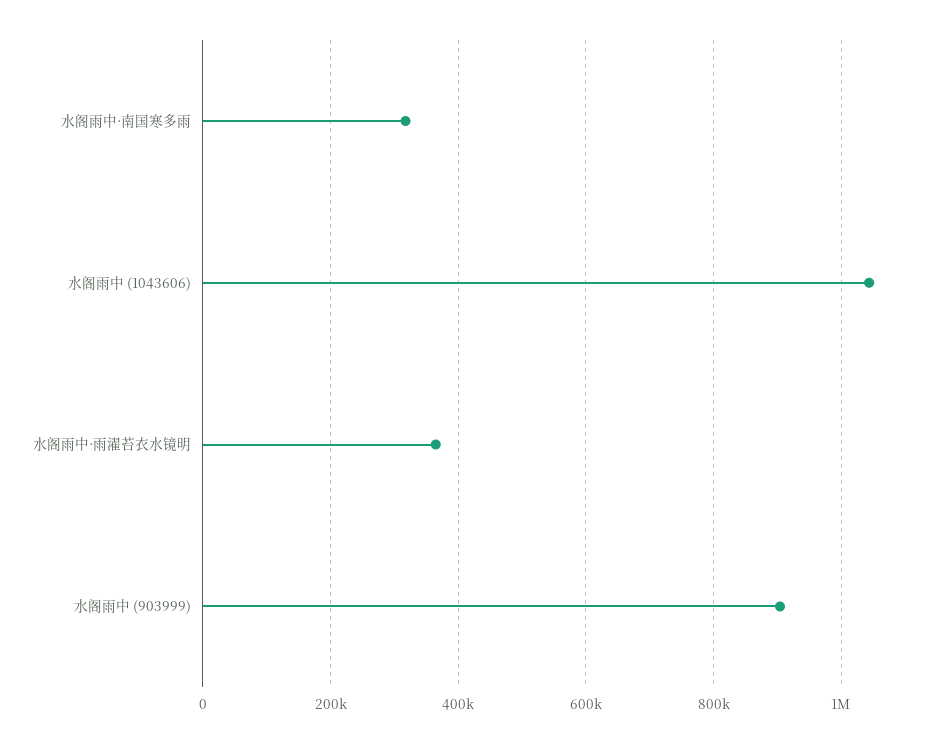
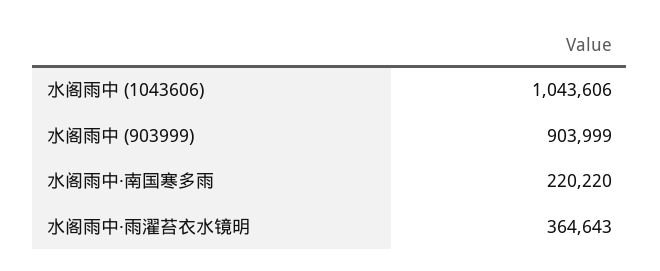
  {
-   "水阁雨中·南国寒多雨": 320000,
+   "水阁雨中·南国寒多雨": 220220,
    "水阁雨中 (1043606)": 1043606,
    "水阁雨中·雨濯苔衣水镜明": 364643,
    "水阁雨中 (903999)": 903999
  }

